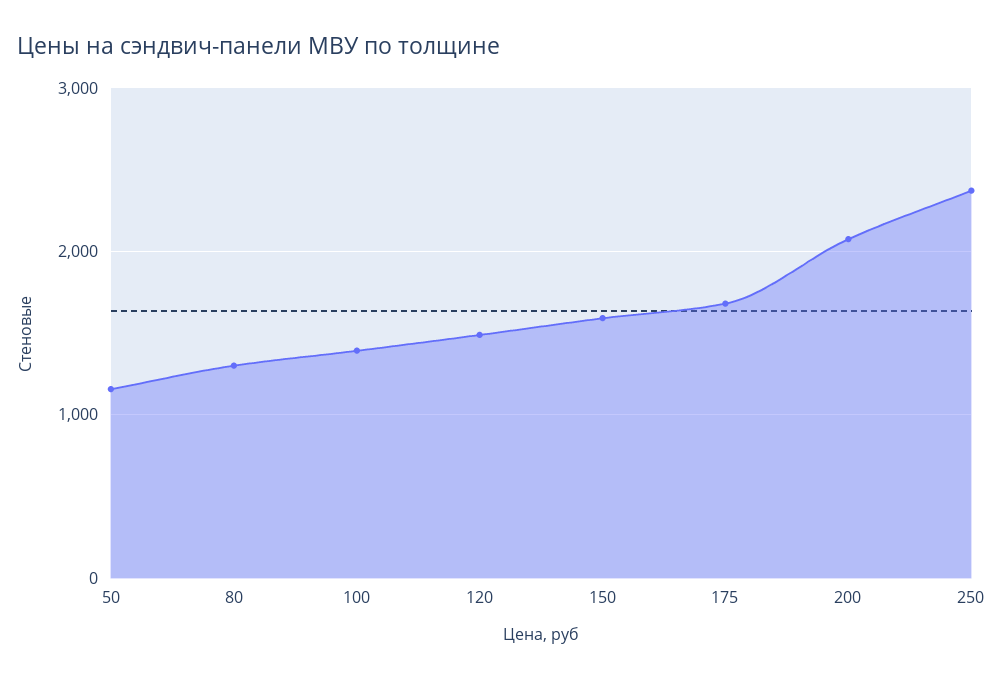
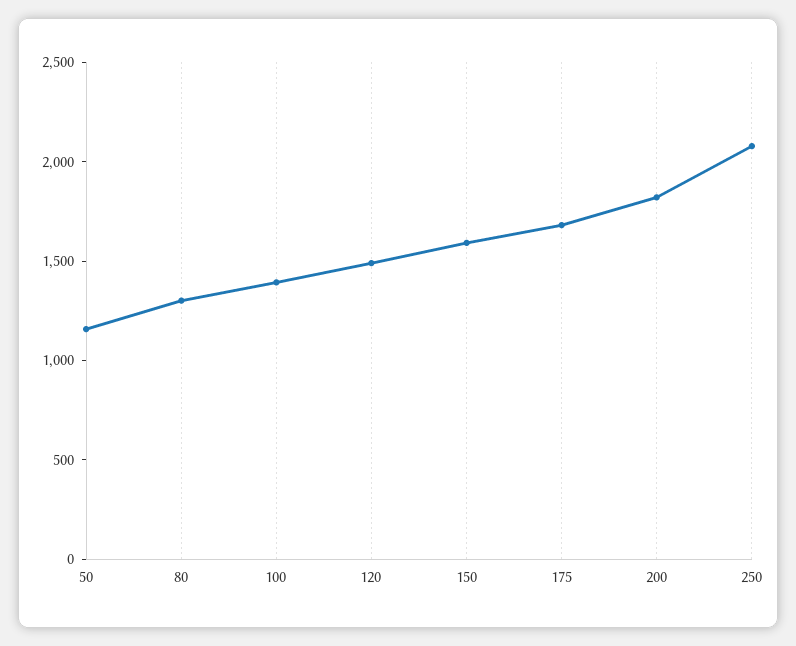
  {
    "50": 1200,
    "80": 1300,
    "100": 1400,
    "120": 1500,
    "150": 1600,
    "175": 1700,
-   "200": 2100,
+   "200": 1800,
-   "250": 2400
+   "250": 2100
  }

